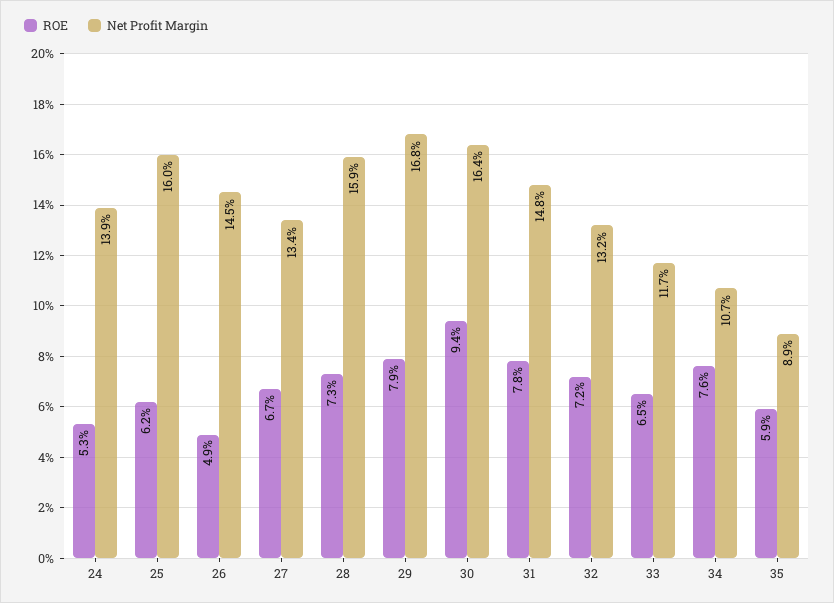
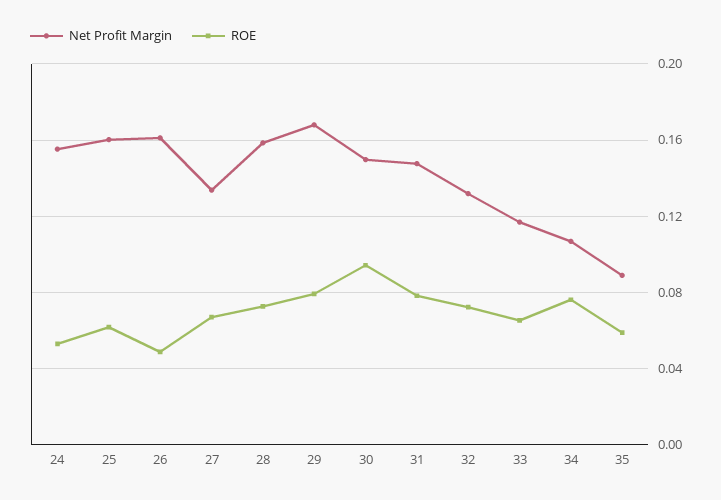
  {
    "ROE": {
      "24": 0.053,
      "25": 0.062,
      "26": 0.049,
      "27": 0.067,
      "28": 0.073,
      "29": 0.079,
      "30": 0.094,
      "31": 0.078,
      "32": 0.072,
      "33": 0.065,
      "34": 0.076,
      "35": 0.059
    },
    "Net Profit Margin": {
-     "24": 0.139,
+     "24": 0.155,
      "25": 0.16,
-     "26": 0.145,
+     "26": 0.16,
      "27": 0.134,
      "28": 0.159,
      "29": 0.168,
-     "30": 0.164,
+     "30": 0.15,
      "31": 0.148,
      "32": 0.132,
      "33": 0.117,
      "34": 0.107,
      "35": 0.089
    }
  }

